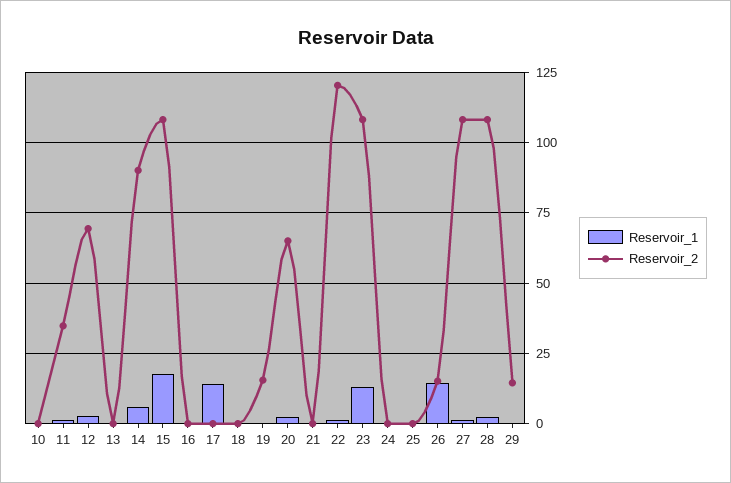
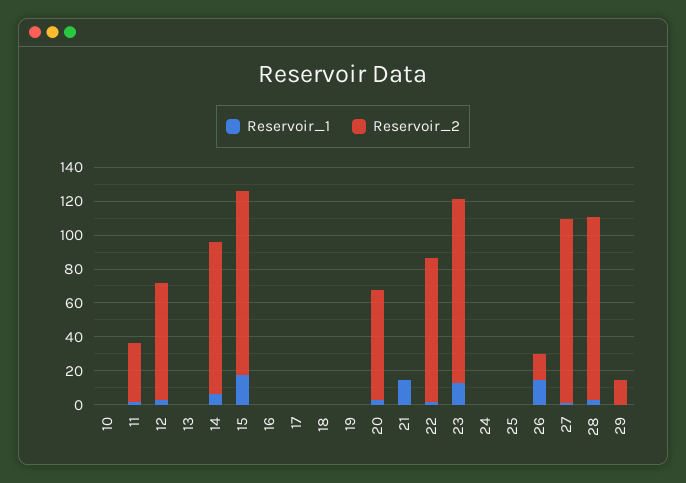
  {
    "Reservoir_1": {
      "10": 0,
      "11": 2.5,
      "12": 2.5,
      "13": 0,
      "14": 5,
      "15": 17.5,
      "16": 0,
-     "17": 15,
+     "17": 0,
      "18": 0,
      "19": 0,
      "20": 2.5,
-     "21": 0,
+     "21": 15,
      "22": 2.5,
      "23": 12.5,
      "24": 0,
      "25": 0,
      "26": 15,
      "27": 2.5,
      "28": 2.5,
      "29": 0
    },
    "Reservoir_2": {
      "10": 0,
      "11": 35,
      "12": 70,
      "13": 0,
      "14": 90,
      "15": 107.5,
      "16": 0,
      "17": 0,
      "18": 0,
-     "19": 15,
+     "19": 0,
      "20": 65,
      "21": 0,
-     "22": 120,
+     "22": 85,
      "23": 107.5,
      "24": 0,
      "25": 0,
      "26": 15,
      "27": 107.5,
      "28": 107.5,
      "29": 15
    }
  }

